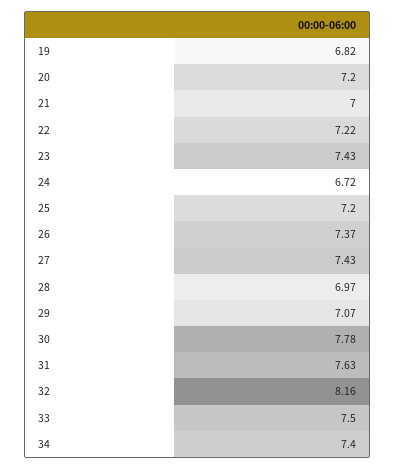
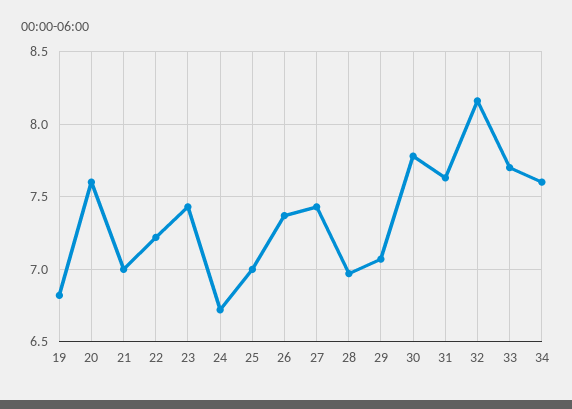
  {
    "19": 6.82,
-   "20": 7.2,
+   "20": 7.6,
    "21": 7,
    "22": 7.22,
    "23": 7.43,
    "24": 6.72,
-   "25": 7.2,
+   "25": 7,
    "26": 7.37,
    "27": 7.43,
    "28": 6.97,
    "29": 7.07,
    "30": 7.78,
    "31": 7.63,
    "32": 8.16,
-   "33": 7.5,
+   "33": 7.7,
-   "34": 7.4
+   "34": 7.6
  }

